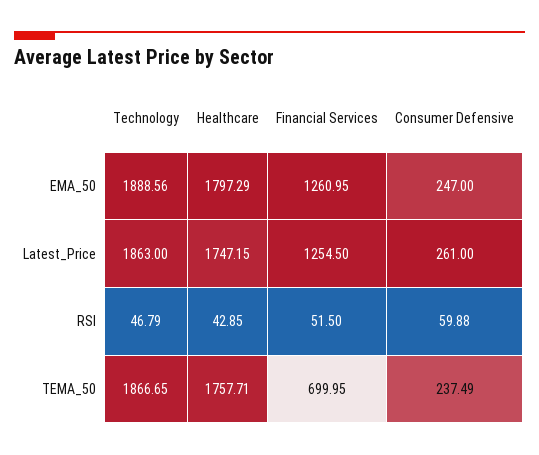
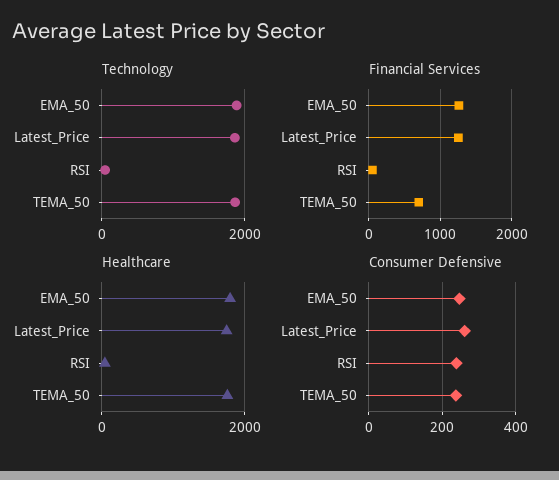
  {
    "Technology": {
      "EMA_50": 1888.56,
      "Latest_Price": 1863,
      "RSI": 46.79,
      "TEMA_50": 1866.65
    },
    "Healthcare": {
      "EMA_50": 1797.29,
      "Latest_Price": 1747.15,
      "RSI": 42.85,
      "TEMA_50": 1757.71
    },
    "Financial Services": {
      "EMA_50": 1260.95,
      "Latest_Price": 1254.5,
      "RSI": 51.5,
      "TEMA_50": 699.95
    },
    "Consumer Defensive": {
      "EMA_50": 247,
      "Latest_Price": 261,
-     "RSI": 59.88,
+     "RSI": 240,
      "TEMA_50": 237.49
    }
  }

